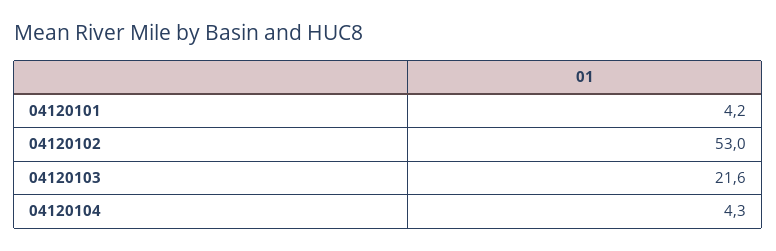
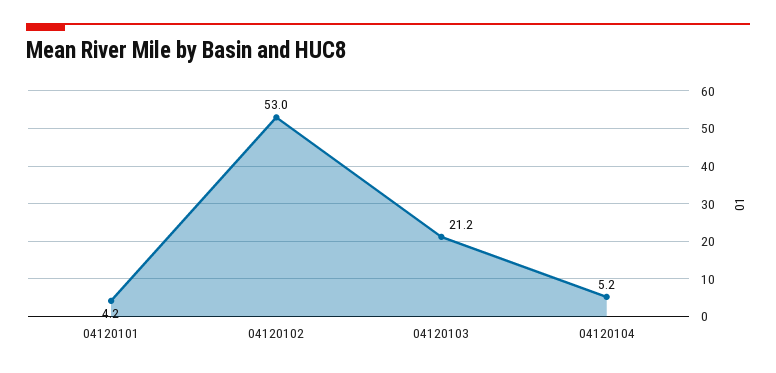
  {
    "04120101": 4.2,
    "04120102": 53,
-   "04120103": 21.6,
+   "04120103": 21.2,
-   "04120104": 4.3
+   "04120104": 5.2
  }

